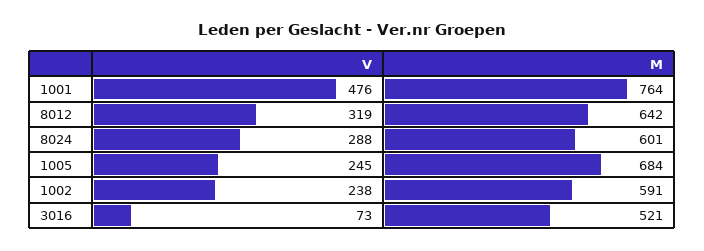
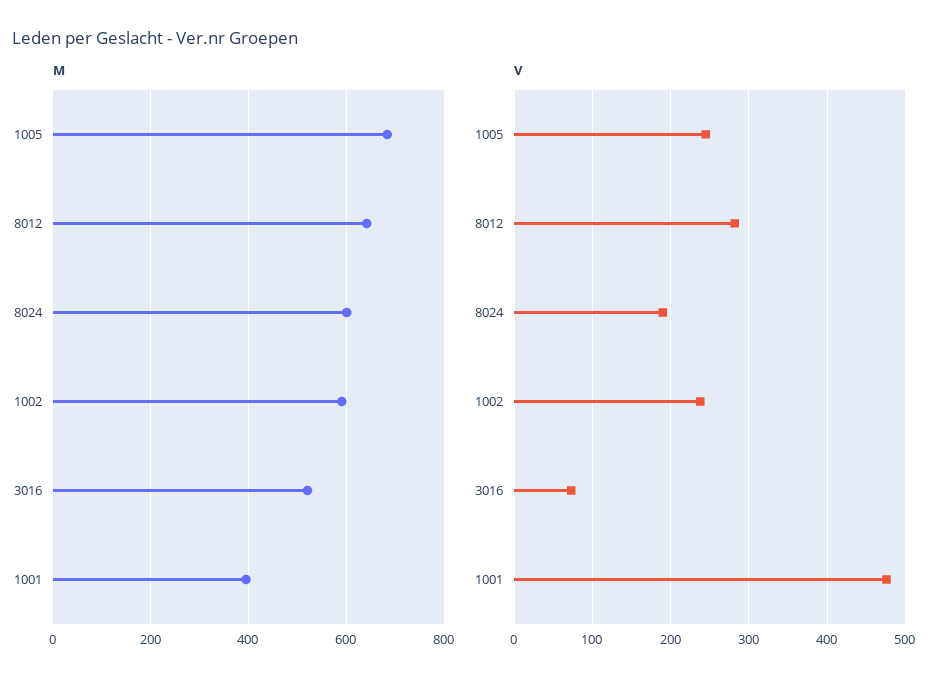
  {
    "V": {
      "1001": 476,
-     "8012": 319,
+     "8012": 280,
-     "8024": 288,
+     "8024": 190,
      "1005": 245,
      "1002": 238,
      "3016": 73
    },
    "M": {
-     "1001": 764,
+     "1001": 400,
      "8012": 642,
      "8024": 601,
      "1005": 684,
      "1002": 591,
      "3016": 521
    }
  }

